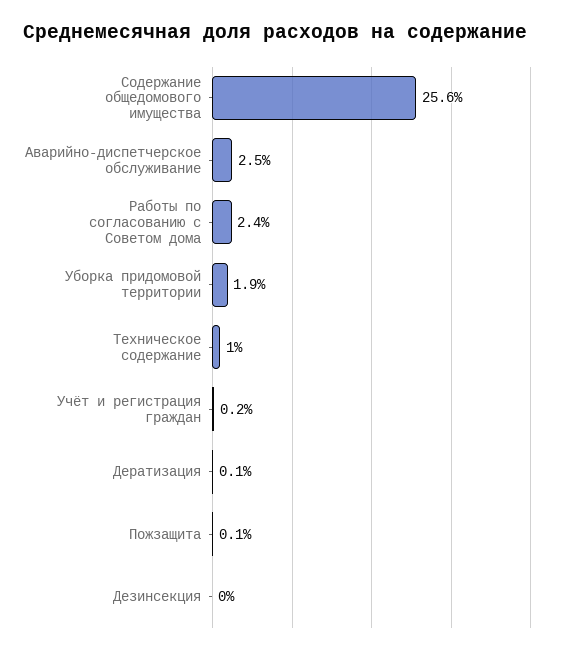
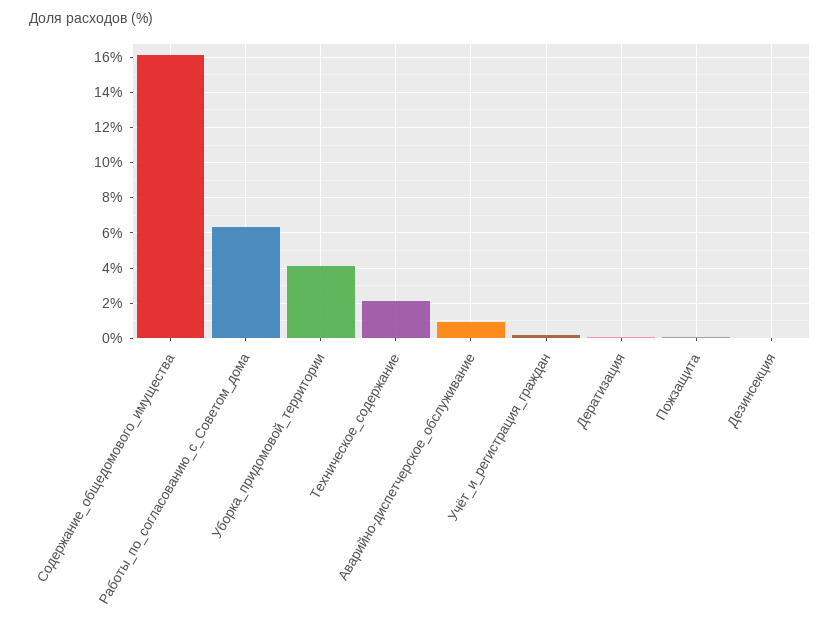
  {
-   "Содержание общедомового имущества": 25.6,
+   "Содержание общедомового имущества": 16,
-   "Аварийно-диспетчерское обслуживание": 2.5,
+   "Аварийно-диспетчерское обслуживание": 1,
-   "Работы по согласованию с Советом дома": 2.4,
+   "Работы по согласованию с Советом дома": 6.5,
-   "Уборка придомовой территории": 1.9,
+   "Уборка придомовой территории": 4,
-   "Техническое содержание": 1,
+   "Техническое содержание": 2,
    "Учёт и регистрация граждан": 0.2,
    "Дератизация": 0.1,
    "Пожзащита": 0.1,
    "Дезинсекция": 0
  }

